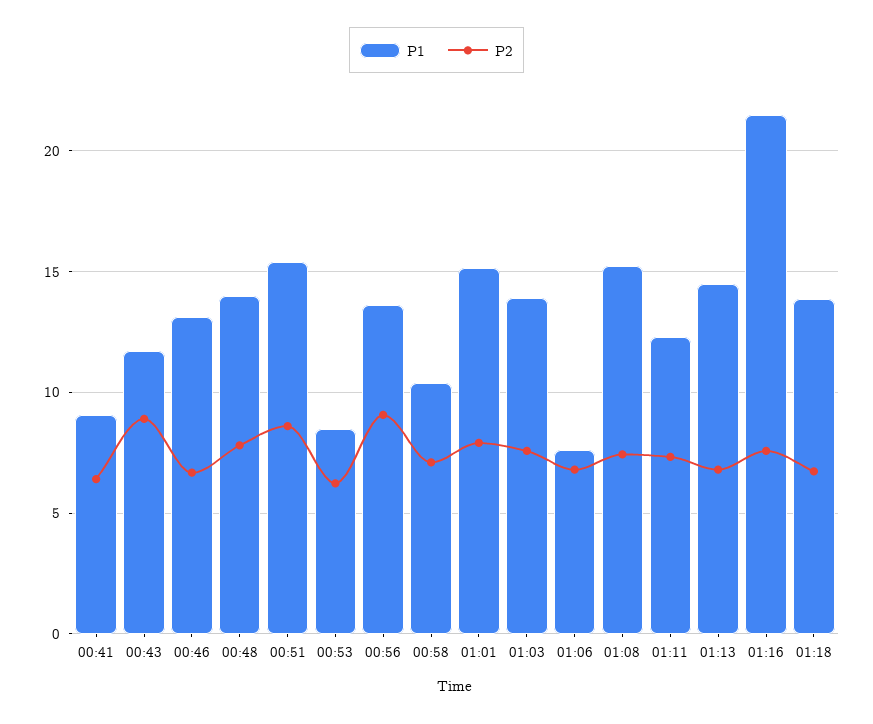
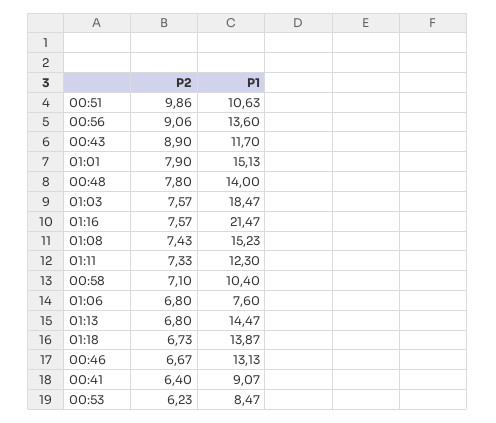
  {
    "P1": {
      "00:41": 9.07,
      "00:43": 11.7,
      "00:46": 13.13,
      "00:48": 14,
-     "00:51": 15.5,
+     "00:51": 10.63,
      "00:53": 8.47,
      "00:56": 13.6,
      "00:58": 10.4,
      "01:01": 15.13,
-     "01:03": 14,
+     "01:03": 18.47,
      "01:06": 7.6,
      "01:08": 15.23,
      "01:11": 12.3,
      "01:13": 14.47,
      "01:16": 21.47,
      "01:18": 13.87
    },
    "P2": {
      "00:41": 6.4,
      "00:43": 8.9,
      "00:46": 6.67,
      "00:48": 7.8,
-     "00:51": 8.5,
+     "00:51": 9.86,
      "00:53": 6.23,
      "00:56": 9.06,
      "00:58": 7.1,
      "01:01": 7.9,
      "01:03": 7.57,
      "01:06": 6.8,
      "01:08": 7.43,
      "01:11": 7.33,
      "01:13": 6.8,
      "01:16": 7.57,
      "01:18": 6.73
    }
  }

